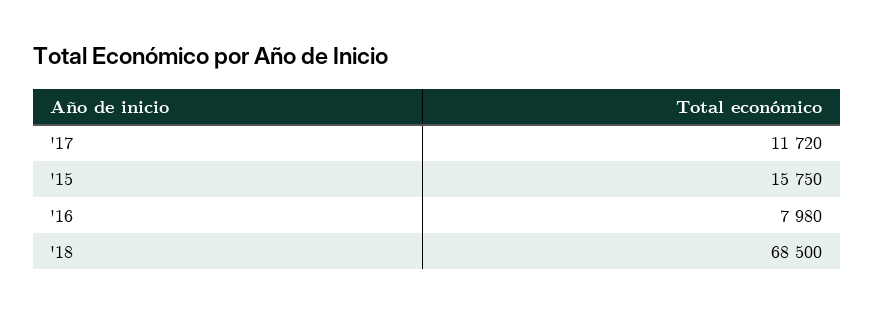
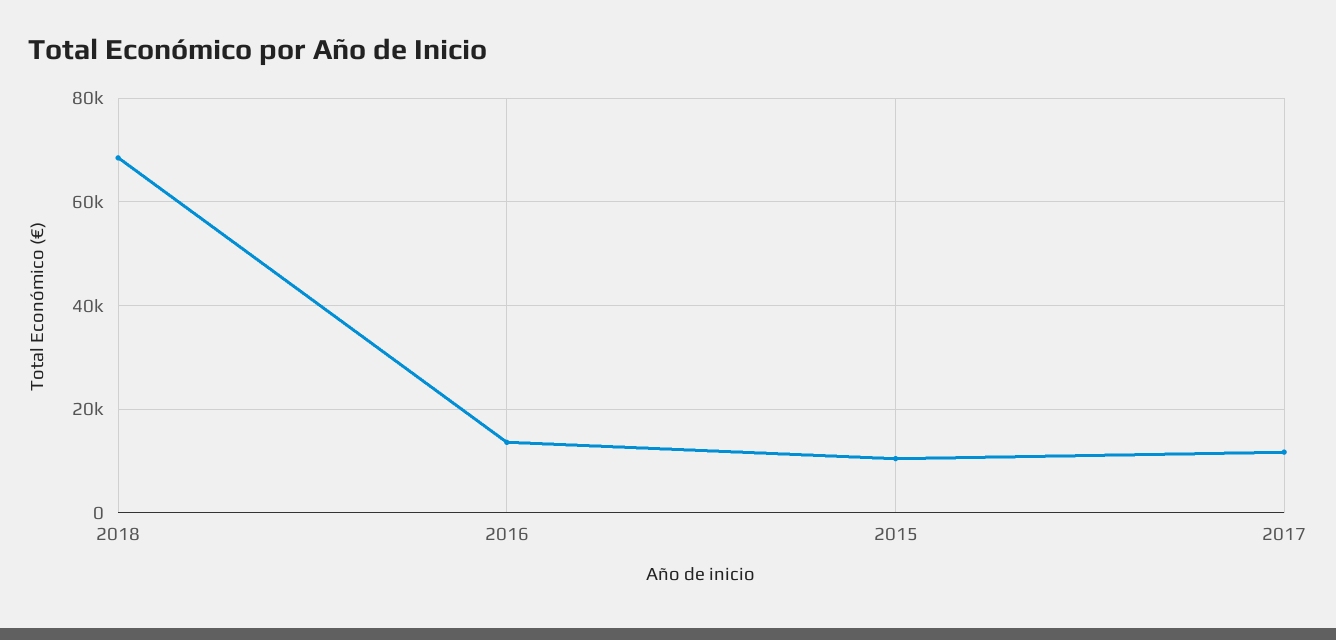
  {
    "'17": 11720,
-   "'15": 15750,
+   "'15": 10000,
-   "'16": 7980,
+   "'16": 14000,
    "'18": 68500
  }

